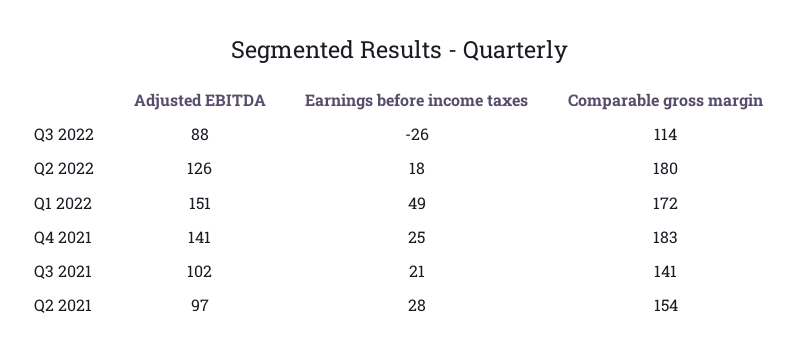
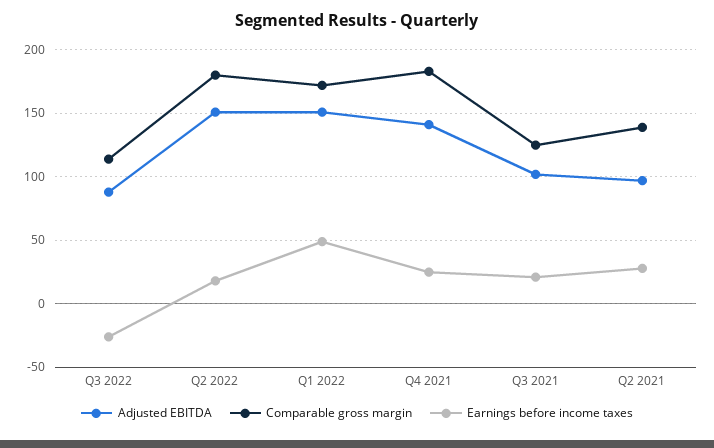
  {
    "Adjusted EBITDA": {
      "Q3 2022": 88,
-     "Q2 2022": 126,
+     "Q2 2022": 150,
      "Q1 2022": 151,
      "Q4 2021": 141,
      "Q3 2021": 102,
      "Q2 2021": 97
    },
    "Earnings before income taxes": {
      "Q3 2022": -26,
      "Q2 2022": 18,
      "Q1 2022": 49,
      "Q4 2021": 25,
      "Q3 2021": 21,
      "Q2 2021": 28
    },
    "Comparable gross margin": {
      "Q3 2022": 114,
      "Q2 2022": 180,
      "Q1 2022": 172,
      "Q4 2021": 183,
-     "Q3 2021": 141,
+     "Q3 2021": 125,
-     "Q2 2021": 154
+     "Q2 2021": 140
    }
  }

